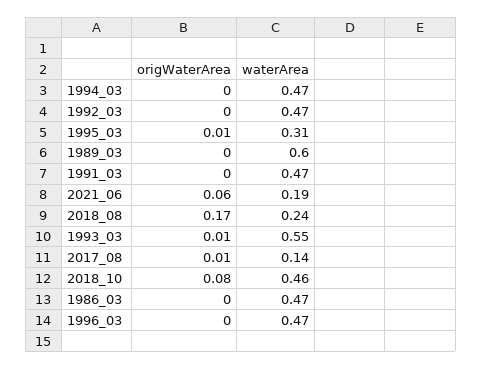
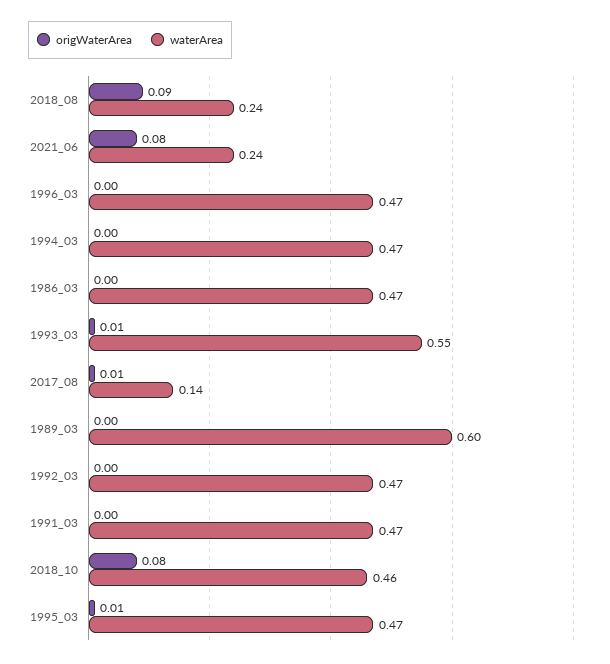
  {
    "origWaterArea": {
      "1994_03": 0,
      "1992_03": 0,
      "1995_03": 0.01,
      "1989_03": 0,
      "1991_03": 0,
-     "2021_06": 0.06,
+     "2021_06": 0.08,
-     "2018_08": 0.17,
+     "2018_08": 0.09,
      "1993_03": 0.01,
      "2017_08": 0.01,
      "2018_10": 0.08,
      "1986_03": 0,
      "1996_03": 0
    },
    "waterArea": {
      "1994_03": 0.47,
      "1992_03": 0.47,
-     "1995_03": 0.31,
+     "1995_03": 0.47,
      "1989_03": 0.6,
      "1991_03": 0.47,
-     "2021_06": 0.19,
+     "2021_06": 0.24,
      "2018_08": 0.24,
      "1993_03": 0.55,
      "2017_08": 0.14,
      "2018_10": 0.46,
      "1986_03": 0.47,
      "1996_03": 0.47
    }
  }

